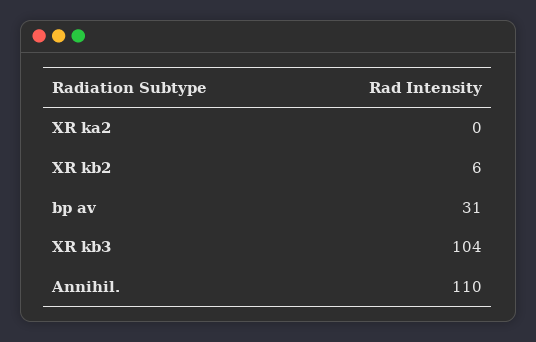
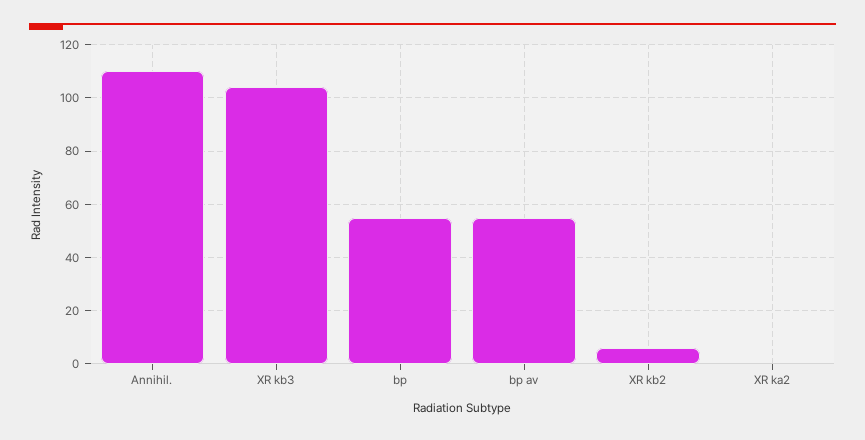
  {
    "XR ka2": 0,
    "XR kb2": 6,
-   "bp av": 31,
+   "bp av": 55,
    "XR kb3": 104,
-   "Annihil.": 110
+   "Annihil.": 110,
+   "bp": 55
  }

